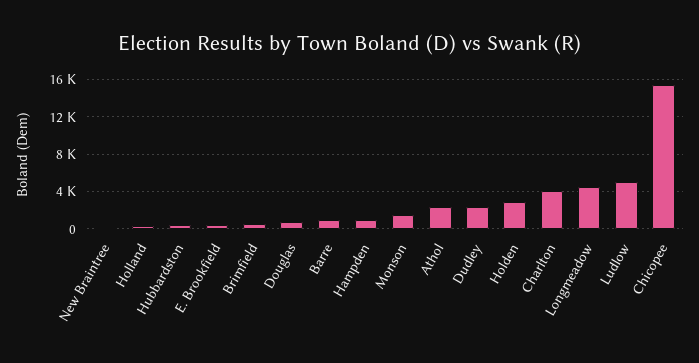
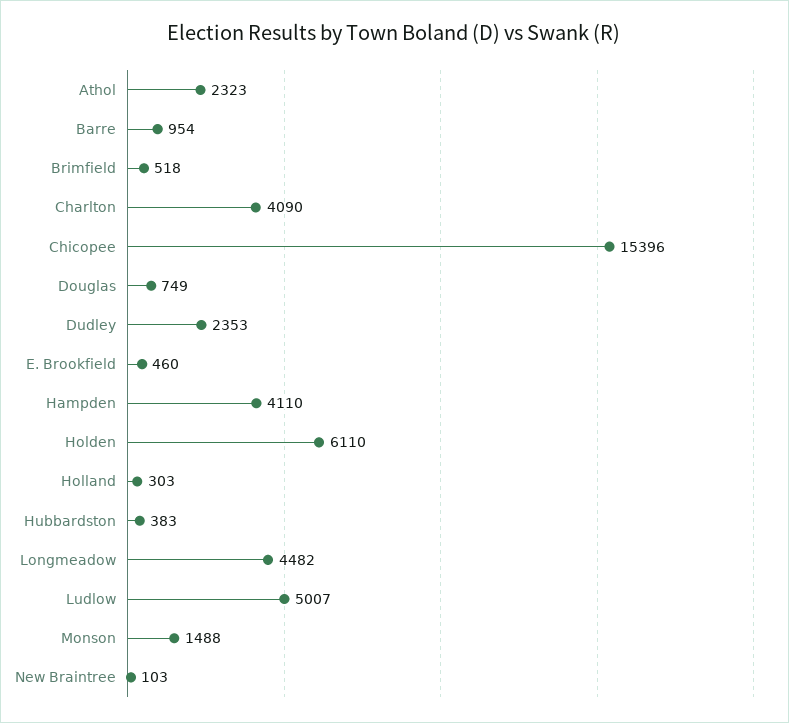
  {
    "New Braintree": 103,
    "Holland": 303,
    "Hubbardston": 383,
    "E. Brookfield": 460,
    "Brimfield": 518,
    "Douglas": 749,
    "Barre": 954,
-   "Hampden": 1000,
+   "Hampden": 4110,
    "Monson": 1488,
    "Athol": 2323,
    "Dudley": 2353,
-   "Holden": 3000,
+   "Holden": 6110,
    "Charlton": 4090,
    "Longmeadow": 4482,
    "Ludlow": 5007,
    "Chicopee": 15396
  }

